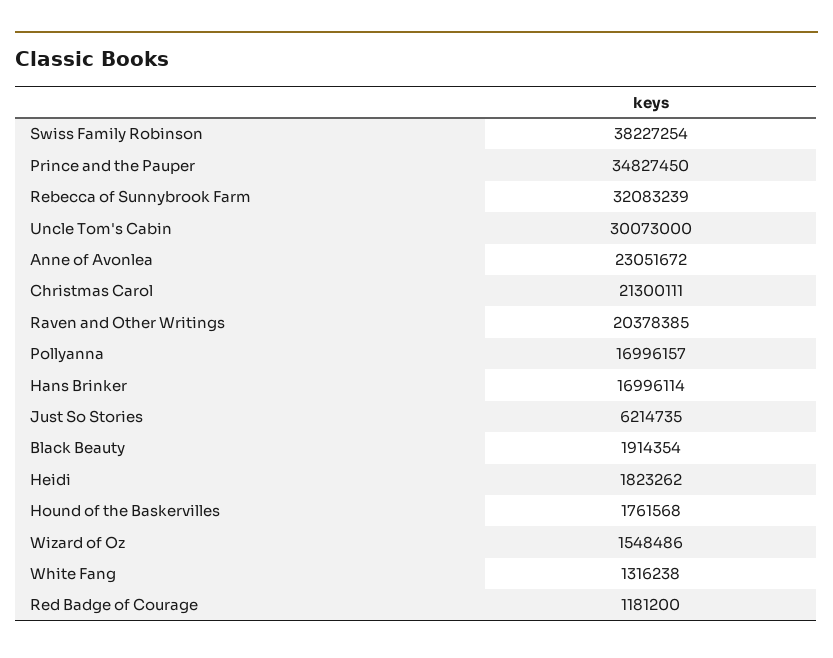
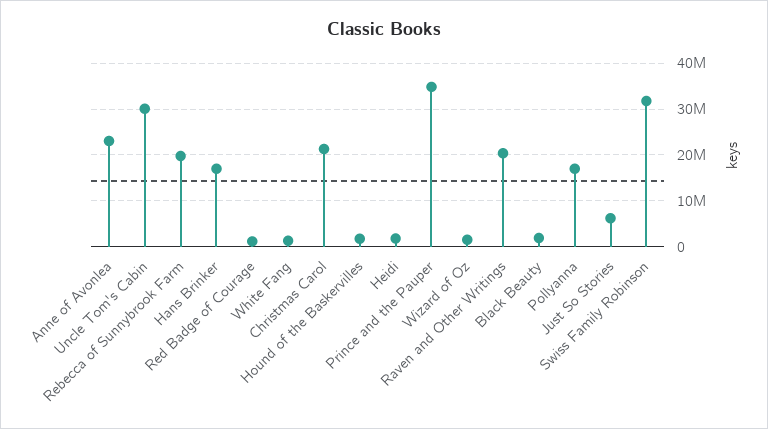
  {
-   "Swiss Family Robinson": 38227254,
+   "Swiss Family Robinson": 32000000,
    "Prince and the Pauper": 34827450,
-   "Rebecca of Sunnybrook Farm": 32083239,
+   "Rebecca of Sunnybrook Farm": 20000000,
    "Uncle Tom's Cabin": 30073000,
    "Anne of Avonlea": 23051672,
    "Christmas Carol": 21300111,
    "Raven and Other Writings": 20378385,
    "Pollyanna": 16996157,
    "Hans Brinker": 16996114,
    "Just So Stories": 6214735,
    "Black Beauty": 1914354,
    "Heidi": 1823262,
    "Hound of the Baskervilles": 1761568,
    "Wizard of Oz": 1548486,
    "White Fang": 1316238,
    "Red Badge of Courage": 1181200
  }

